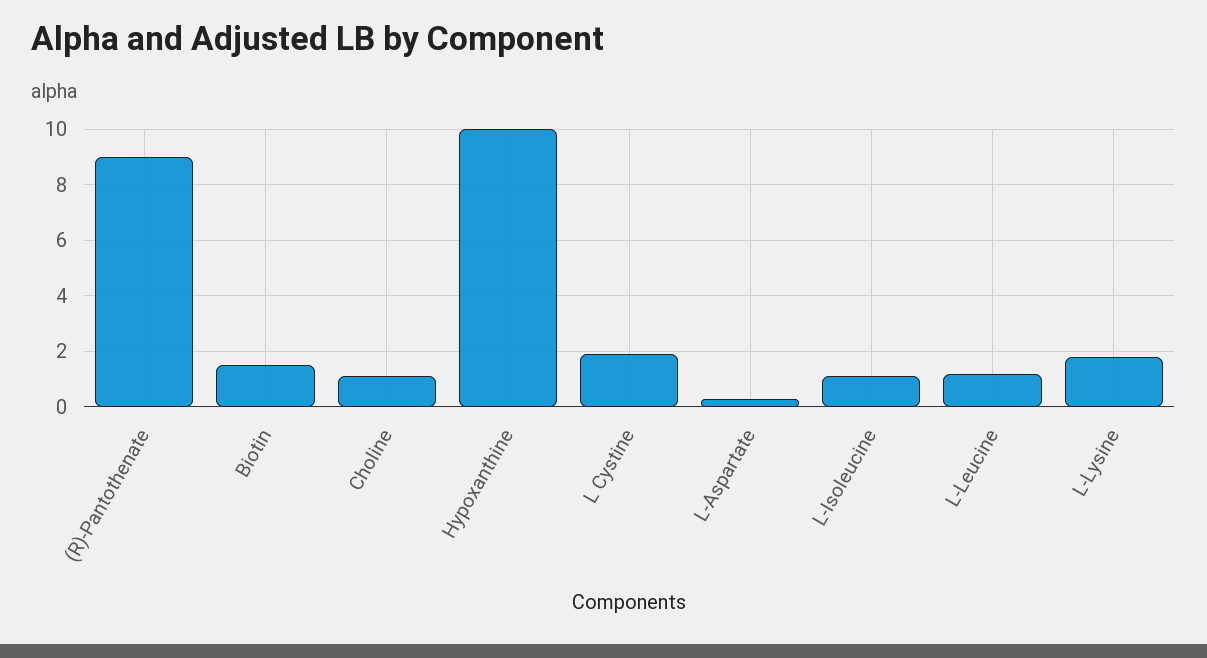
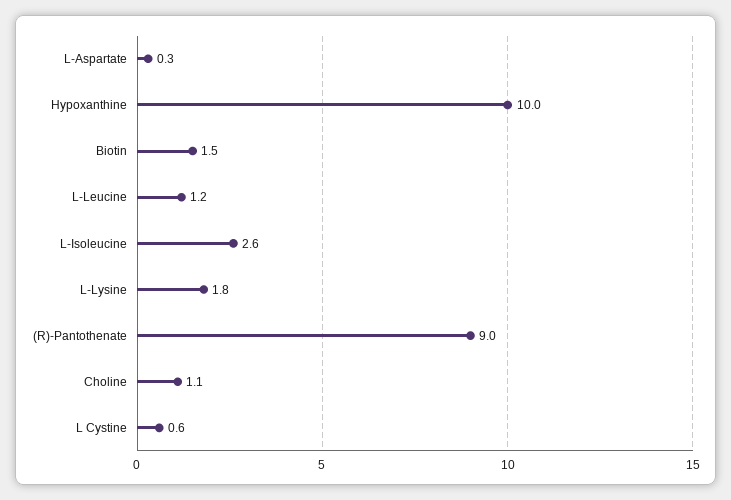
  {
    "(R)-Pantothenate": 9,
    "Biotin": 1.5,
    "Choline": 1.1,
    "Hypoxanthine": 10,
-   "L Cystine": 2,
+   "L Cystine": 0.6,
    "L-Aspartate": 0.3,
-   "L-Isoleucine": 1,
+   "L-Isoleucine": 2.6,
    "L-Leucine": 1.2,
    "L-Lysine": 1.8
  }

